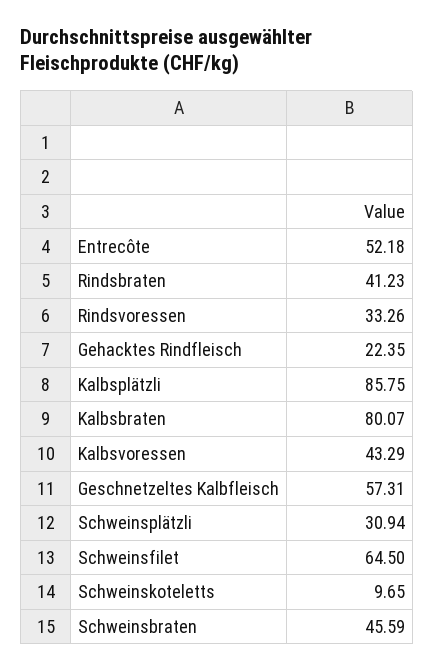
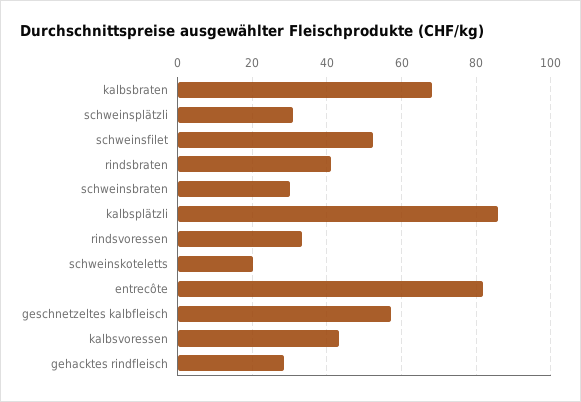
  {
-   "Entrecôte": 52.18,
+   "Entrecôte": 82,
    "Rindsbraten": 41.23,
    "Rindsvoressen": 33.26,
-   "Gehacktes Rindfleisch": 22.35,
+   "Gehacktes Rindfleisch": 28,
    "Kalbsplätzli": 85.75,
-   "Kalbsbraten": 80.07,
+   "Kalbsbraten": 68,
    "Kalbsvoressen": 43.29,
    "Geschnetzeltes Kalbfleisch": 57.31,
    "Schweinsplätzli": 30.94,
-   "Schweinsfilet": 64.5,
+   "Schweinsfilet": 52,
-   "Schweinskoteletts": 9.65,
+   "Schweinskoteletts": 20,
-   "Schweinsbraten": 45.59
+   "Schweinsbraten": 30
  }

